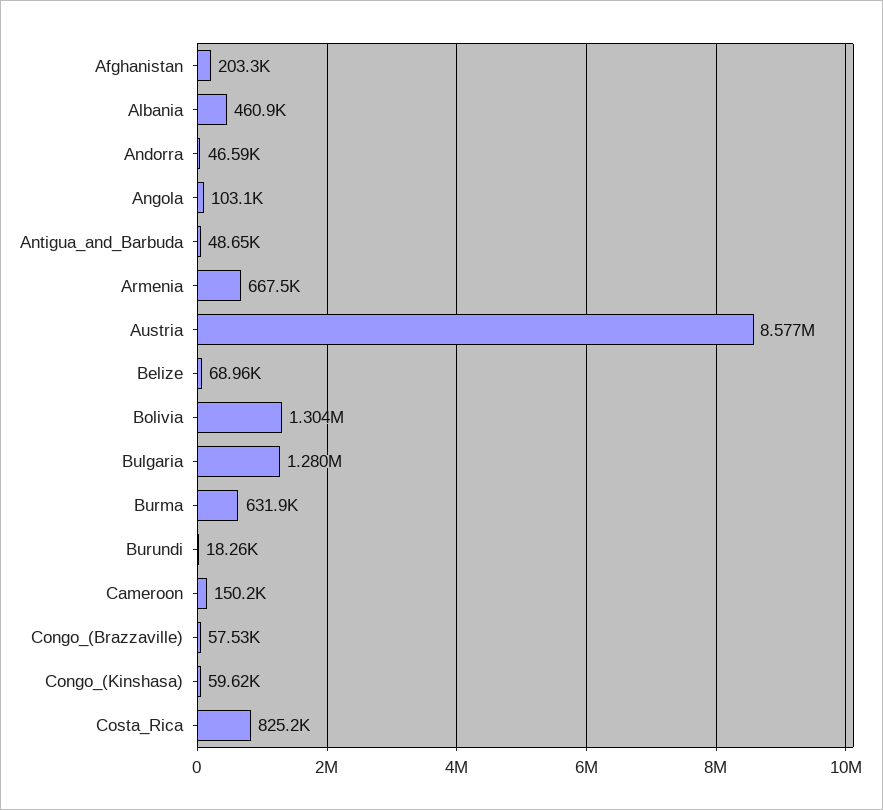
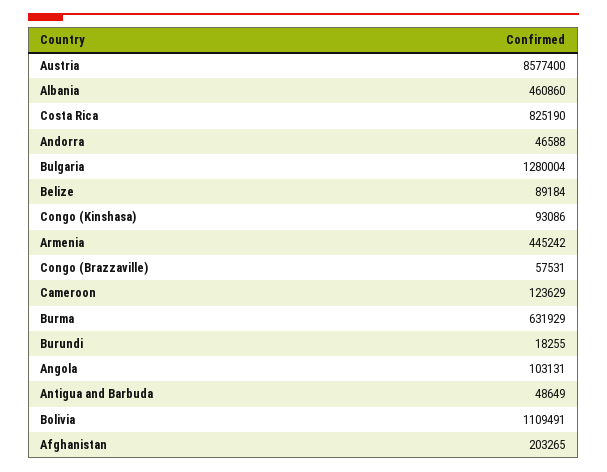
  {
    "Afghanistan": 203265,
    "Albania": 460860,
    "Andorra": 46588,
    "Angola": 103131,
    "Antigua_and_Barbuda": 48649,
-   "Armenia": 667500,
+   "Armenia": 445242,
    "Austria": 8577400,
-   "Belize": 68960,
+   "Belize": 89184,
-   "Bolivia": 1304000,
+   "Bolivia": 1109491,
    "Bulgaria": 1280004,
    "Burma": 631929,
    "Burundi": 18255,
-   "Cameroon": 150200,
+   "Cameroon": 123629,
    "Congo_(Brazzaville)": 57531,
-   "Congo_(Kinshasa)": 59620,
+   "Congo_(Kinshasa)": 93086,
    "Costa_Rica": 825190
  }

